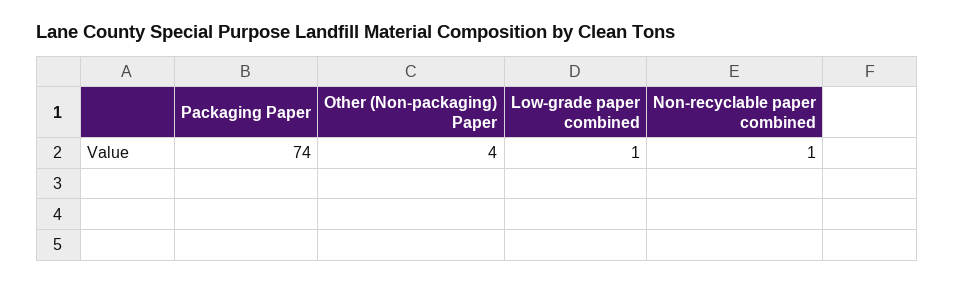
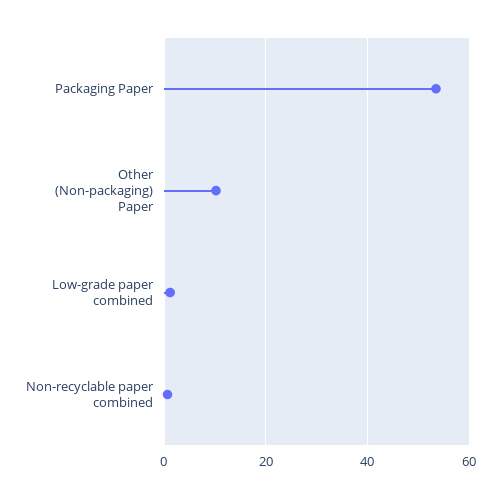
  {
-   "Packaging Paper": 74,
+   "Packaging Paper": 54,
-   "Other (Non-packaging) Paper": 4,
+   "Other (Non-packaging) Paper": 10,
    "Low-grade paper combined": 1,
    "Non-recyclable paper combined": 1
  }

